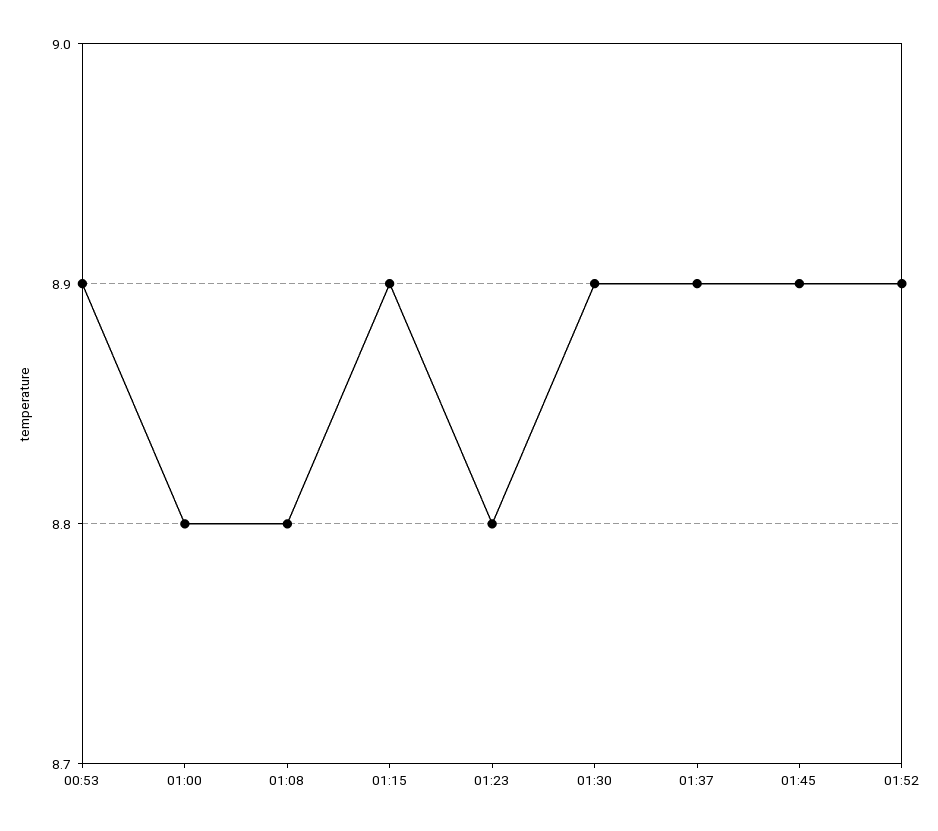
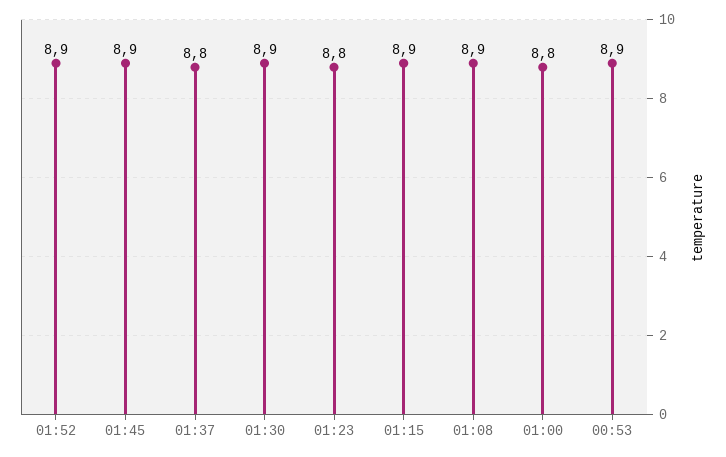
  {
    "00:53": 8.9,
    "01:00": 8.8,
-   "01:08": 8.8,
+   "01:08": 8.9,
    "01:15": 8.9,
    "01:23": 8.8,
    "01:30": 8.9,
-   "01:37": 8.9,
+   "01:37": 8.8,
    "01:45": 8.9,
    "01:52": 8.9
  }

